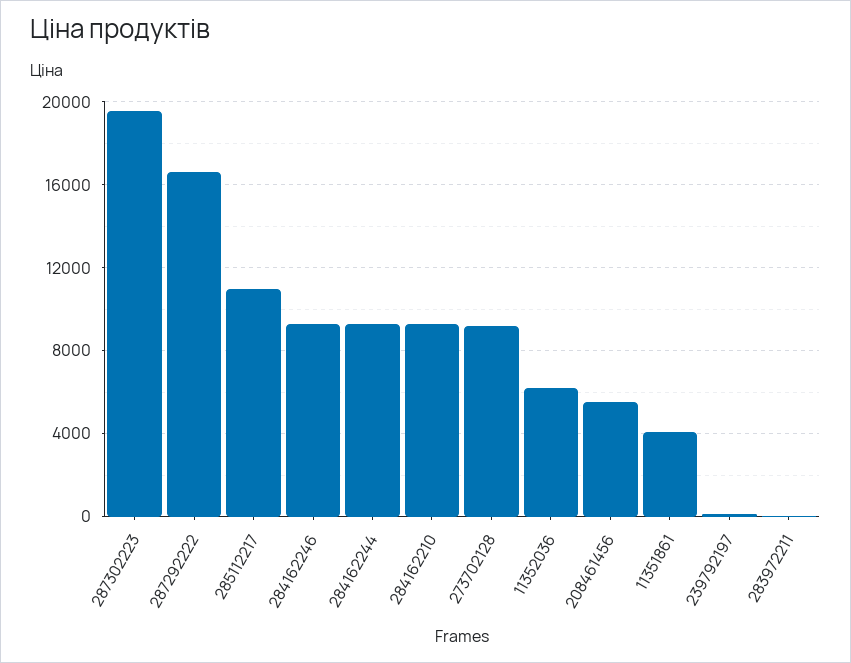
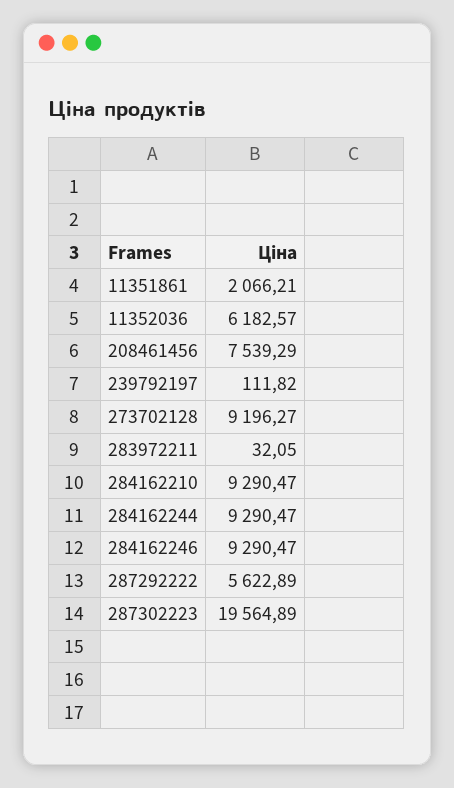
  {
    "287302223": 19564.89,
-   "287292222": 16500,
+   "287292222": 5622.89,
-   "285112217": 11000,
    "284162246": 9290.47,
    "284162244": 9290.47,
    "284162210": 9290.47,
    "273702128": 9196.27,
    "11352036": 6182.57,
-   "208461456": 5500,
+   "208461456": 7539.29,
-   "11351861": 4000,
+   "11351861": 2066.21,
    "239792197": 111.82,
    "283972211": 32.05
  }

